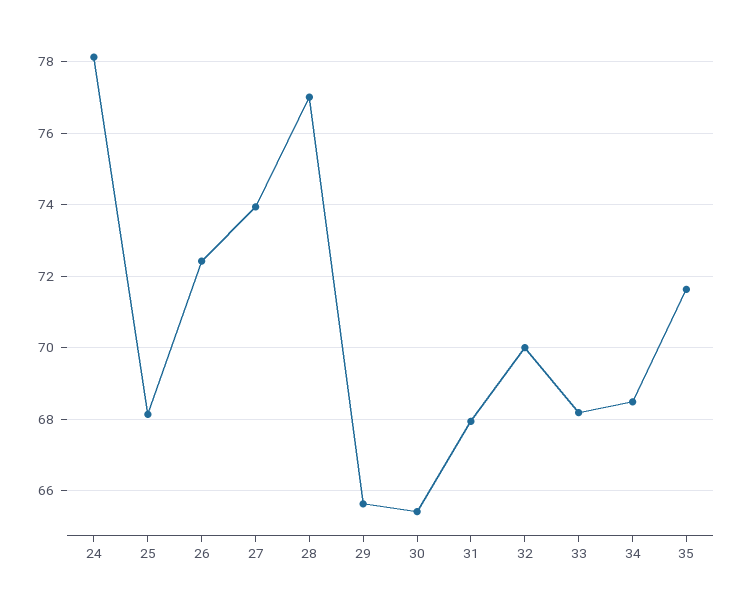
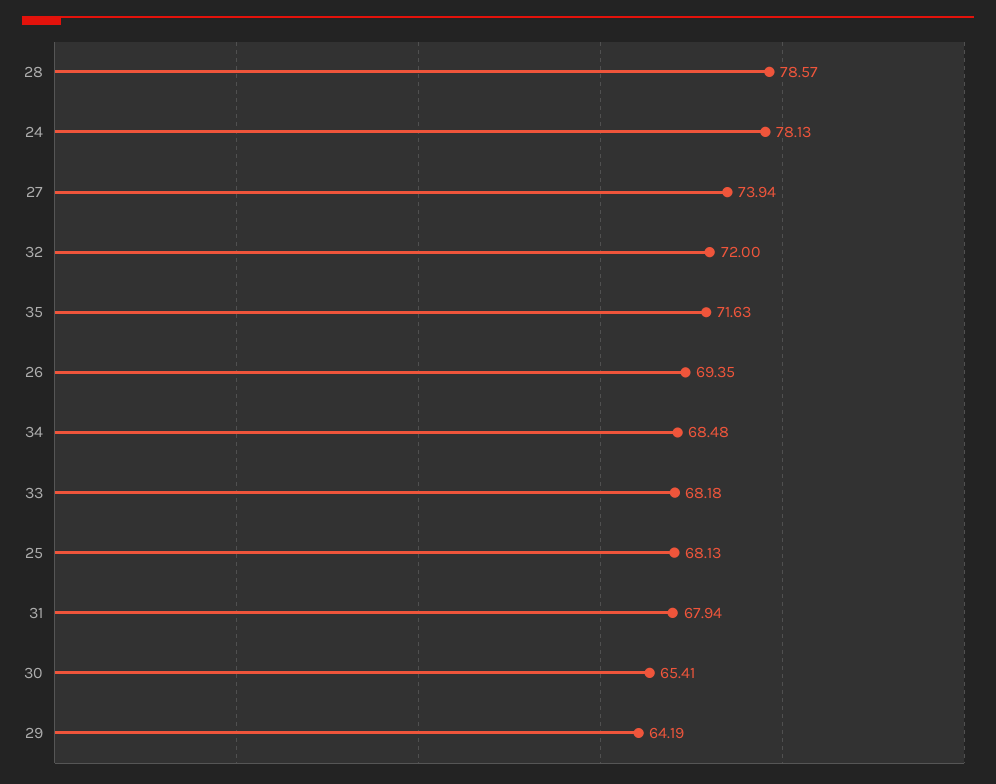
  {
    "24": 78.13,
    "25": 68.13,
-   "26": 72.4,
+   "26": 69.35,
    "27": 73.94,
-   "28": 77,
+   "28": 78.57,
-   "29": 65.6,
+   "29": 64.19,
    "30": 65.41,
    "31": 67.94,
-   "32": 70,
+   "32": 72,
    "33": 68.18,
    "34": 68.48,
    "35": 71.63
  }

